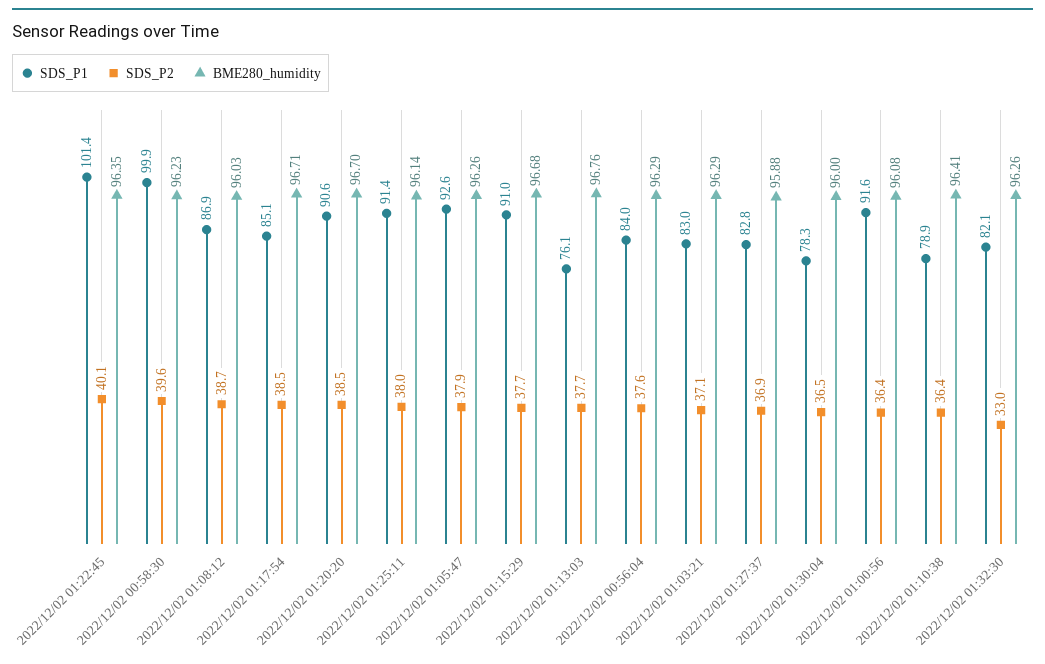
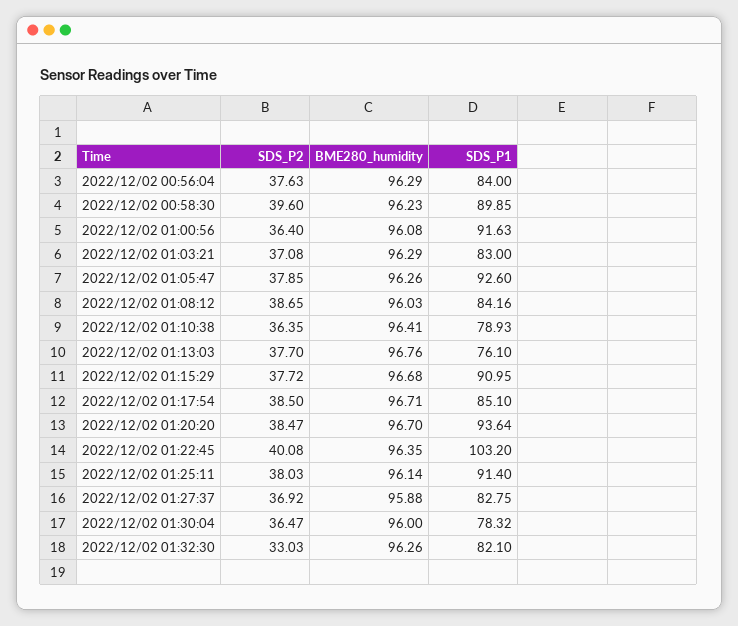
  {
    "SDS_P1": {
-     "2022/12/02 01:22:45": 101.4,
+     "2022/12/02 01:22:45": 103.2,
-     "2022/12/02 00:58:30": 99.9,
+     "2022/12/02 00:58:30": 89.85,
-     "2022/12/02 01:08:12": 86.9,
+     "2022/12/02 01:08:12": 84.16,
      "2022/12/02 01:17:54": 85.1,
-     "2022/12/02 01:20:20": 90.6,
+     "2022/12/02 01:20:20": 93.64,
      "2022/12/02 01:25:11": 91.4,
      "2022/12/02 01:05:47": 92.6,
      "2022/12/02 01:15:29": 90.95,
      "2022/12/02 01:13:03": 76.1,
      "2022/12/02 00:56:04": 84,
      "2022/12/02 01:03:21": 83,
      "2022/12/02 01:27:37": 82.75,
      "2022/12/02 01:30:04": 78.32,
      "2022/12/02 01:00:56": 91.63,
      "2022/12/02 01:10:38": 78.93,
      "2022/12/02 01:32:30": 82.1
    },
    "SDS_P2": {
      "2022/12/02 01:22:45": 40.08,
      "2022/12/02 00:58:30": 39.6,
      "2022/12/02 01:08:12": 38.65,
      "2022/12/02 01:17:54": 38.5,
      "2022/12/02 01:20:20": 38.47,
      "2022/12/02 01:25:11": 38.03,
      "2022/12/02 01:05:47": 37.85,
      "2022/12/02 01:15:29": 37.72,
      "2022/12/02 01:13:03": 37.7,
      "2022/12/02 00:56:04": 37.63,
      "2022/12/02 01:03:21": 37.08,
      "2022/12/02 01:27:37": 36.92,
      "2022/12/02 01:30:04": 36.47,
      "2022/12/02 01:00:56": 36.4,
      "2022/12/02 01:10:38": 36.35,
      "2022/12/02 01:32:30": 33.03
    },
    "BME280_humidity": {
      "2022/12/02 01:22:45": 96.35,
      "2022/12/02 00:58:30": 96.23,
      "2022/12/02 01:08:12": 96.03,
      "2022/12/02 01:17:54": 96.71,
      "2022/12/02 01:20:20": 96.7,
      "2022/12/02 01:25:11": 96.14,
      "2022/12/02 01:05:47": 96.26,
      "2022/12/02 01:15:29": 96.68,
      "2022/12/02 01:13:03": 96.76,
      "2022/12/02 00:56:04": 96.29,
      "2022/12/02 01:03:21": 96.29,
      "2022/12/02 01:27:37": 95.88,
      "2022/12/02 01:30:04": 96,
      "2022/12/02 01:00:56": 96.08,
      "2022/12/02 01:10:38": 96.41,
      "2022/12/02 01:32:30": 96.26
    }
  }

